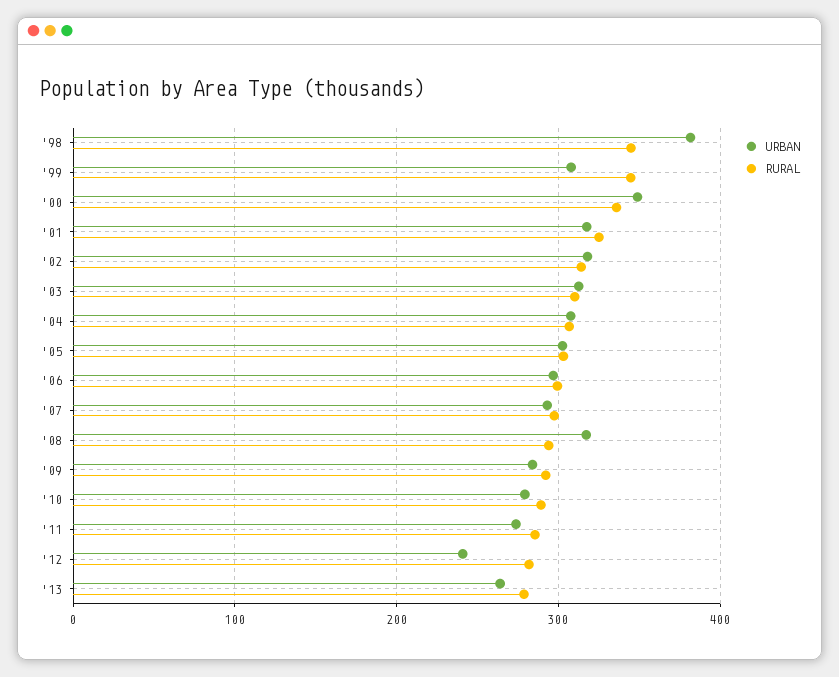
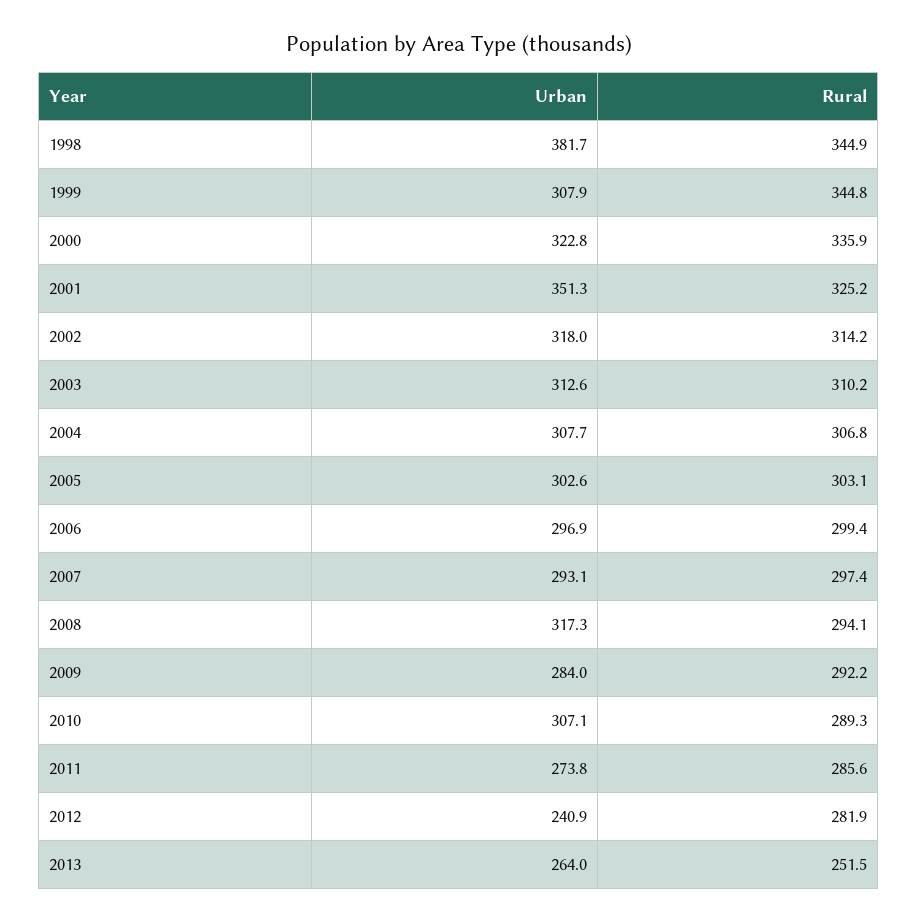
  {
    "URBAN": {
      "'98": 381.7,
      "'99": 307.9,
-     "'00": 350,
+     "'00": 322.8,
-     "'01": 320,
+     "'01": 351.3,
      "'02": 318,
      "'03": 312.6,
      "'04": 307.7,
      "'05": 302.6,
      "'06": 296.9,
      "'07": 293.1,
      "'08": 317.3,
      "'09": 284,
-     "'10": 280,
+     "'10": 307.1,
      "'11": 273.8,
      "'12": 240.9,
      "'13": 264
    },
    "RURAL": {
      "'98": 344.9,
      "'99": 344.8,
      "'00": 335.9,
      "'01": 325.2,
      "'02": 314.2,
      "'03": 310.2,
      "'04": 306.8,
      "'05": 303.1,
      "'06": 299.4,
      "'07": 297.4,
      "'08": 294.1,
      "'09": 292.2,
      "'10": 289.3,
      "'11": 285.6,
      "'12": 281.9,
-     "'13": 280
+     "'13": 251.5
    }
  }

